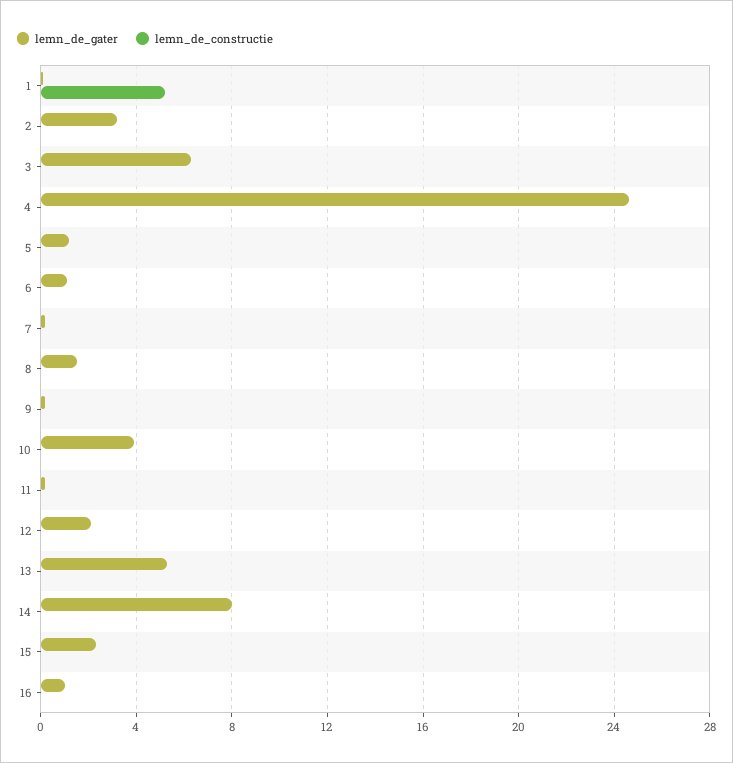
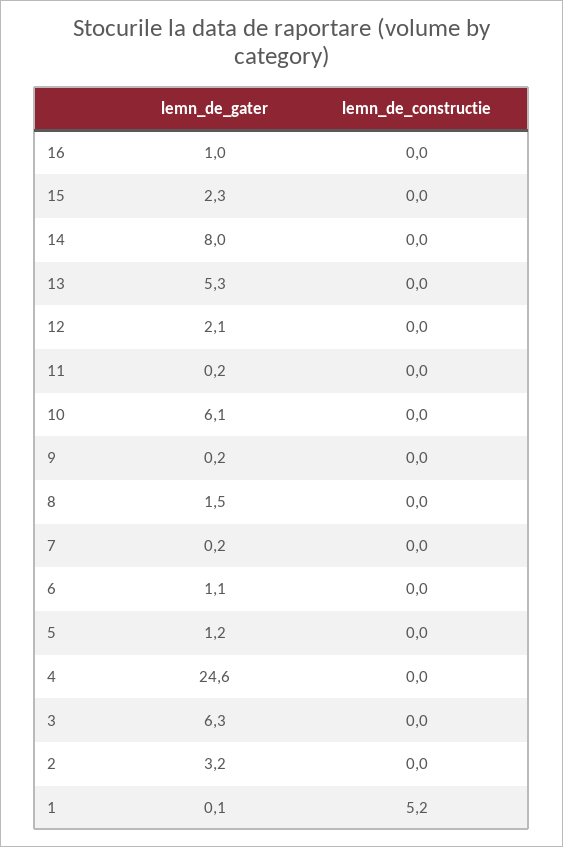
  {
    "lemn_de_gater": {
      "1": 0.1,
      "2": 3.2,
      "3": 6.3,
      "4": 24.6,
      "5": 1.2,
      "6": 1.1,
      "7": 0.2,
      "8": 1.5,
      "9": 0.2,
-     "10": 4,
+     "10": 6.1,
      "11": 0.2,
      "12": 2.1,
      "13": 5.3,
      "14": 8,
      "15": 2.3,
      "16": 1
    },
    "lemn_de_constructie": {
      "1": 5.2,
      "2": 0,
      "3": 0,
      "4": 0,
      "5": 0,
      "6": 0,
      "7": 0,
      "8": 0,
      "9": 0,
      "10": 0,
      "11": 0,
      "12": 0,
      "13": 0,
      "14": 0,
      "15": 0,
      "16": 0
    }
  }

